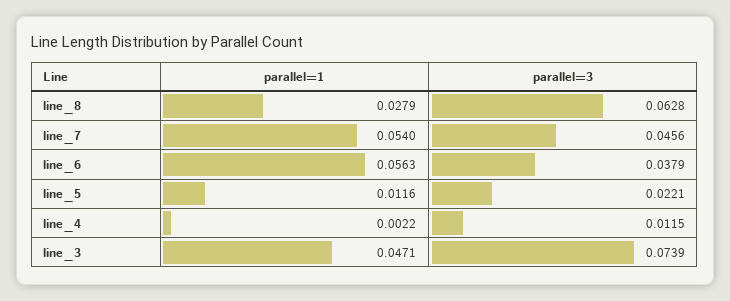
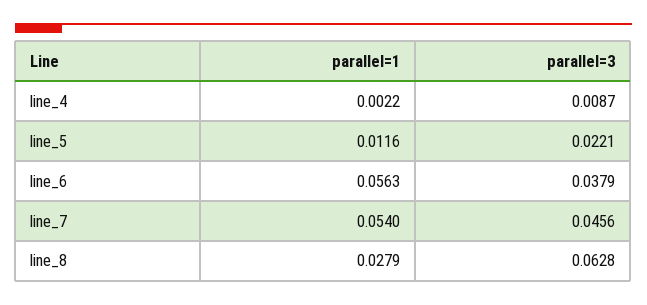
  {
    "parallel=1": {
      "line_8": 0.0279,
      "line_7": 0.054,
      "line_6": 0.0563,
      "line_5": 0.0116,
-     "line_4": 0.0022,
+     "line_4": 0.0022
-     "line_3": 0.0471
    },
    "parallel=3": {
      "line_8": 0.0628,
      "line_7": 0.0456,
      "line_6": 0.0379,
      "line_5": 0.0221,
-     "line_4": 0.0115,
+     "line_4": 0.0087
-     "line_3": 0.0739
    }
  }

